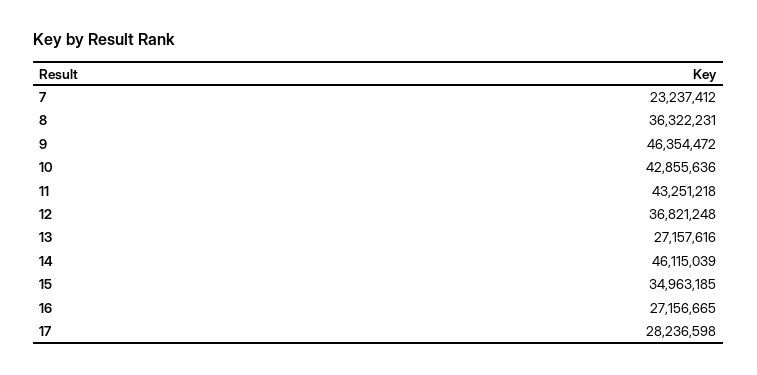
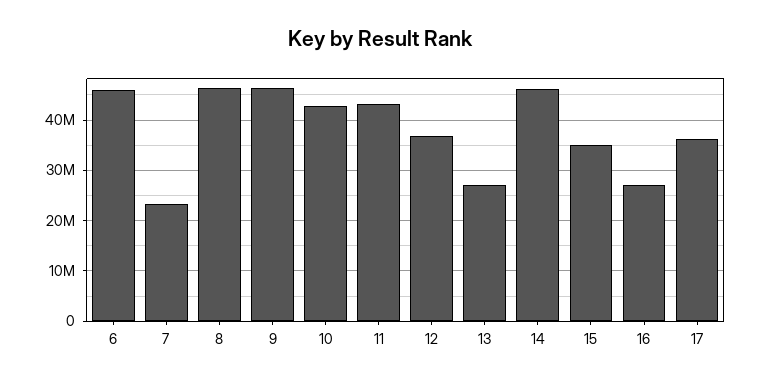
  {
    "7": 23237412,
-   "8": 36322231,
+   "8": 46000000,
    "9": 46354472,
    "10": 42855636,
    "11": 43251218,
    "12": 36821248,
    "13": 27157616,
    "14": 46115039,
    "15": 34963185,
    "16": 27156665,
-   "17": 28236598
+   "17": 36000000,
+   "6": 46000000
  }

